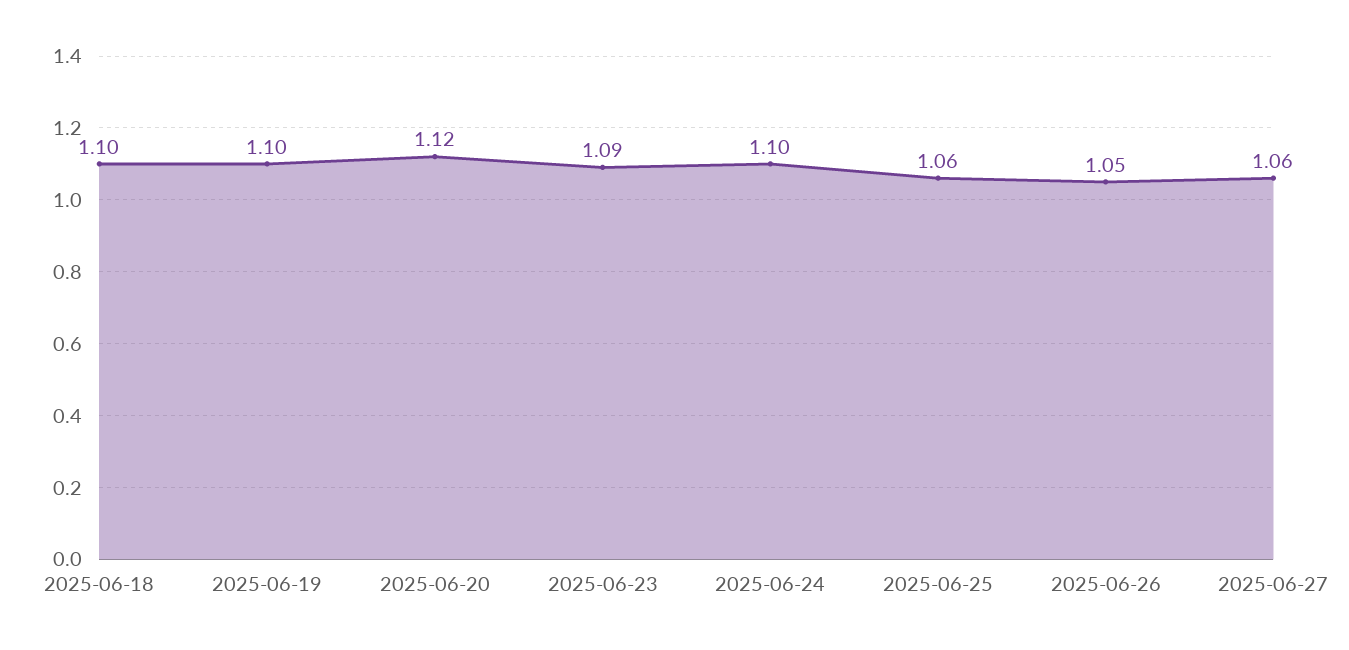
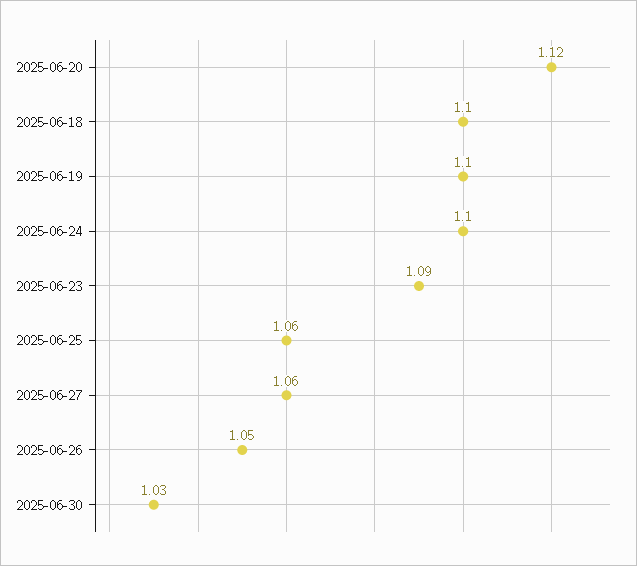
  {
    "2025-06-18": 1.1,
    "2025-06-19": 1.1,
    "2025-06-20": 1.12,
    "2025-06-23": 1.09,
    "2025-06-24": 1.1,
    "2025-06-25": 1.06,
    "2025-06-26": 1.05,
-   "2025-06-27": 1.06
+   "2025-06-27": 1.06,
+   "2025-06-30": 1.03
  }

